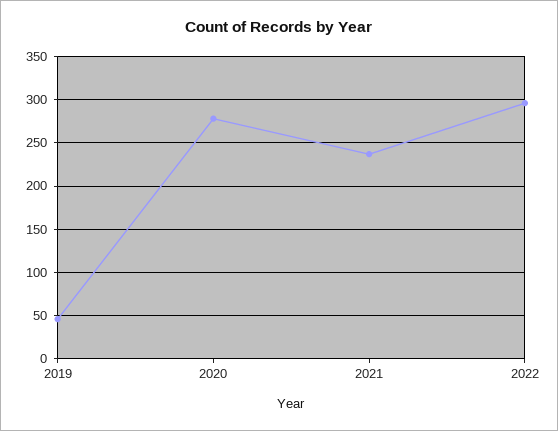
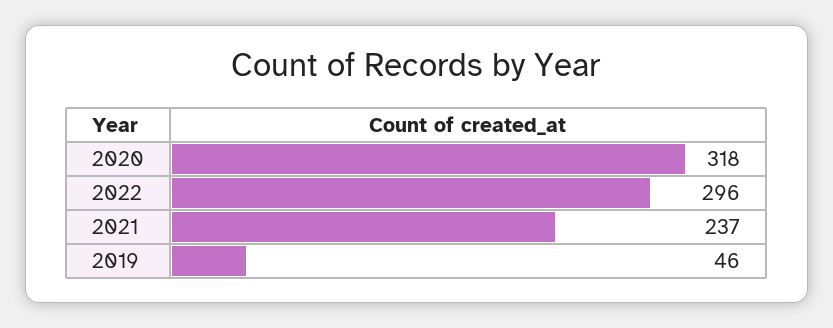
  {
    "2019": 46,
-   "2020": 280,
+   "2020": 318,
    "2021": 237,
    "2022": 296
  }

